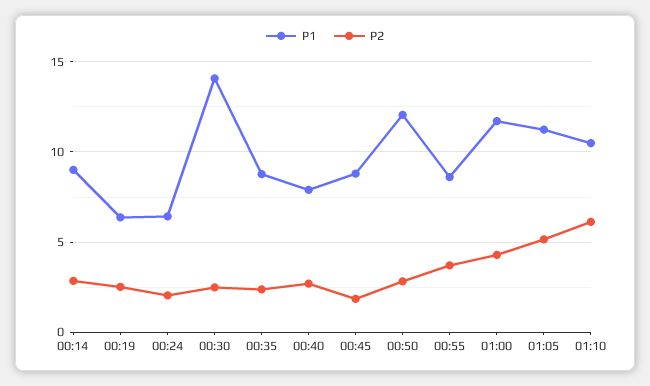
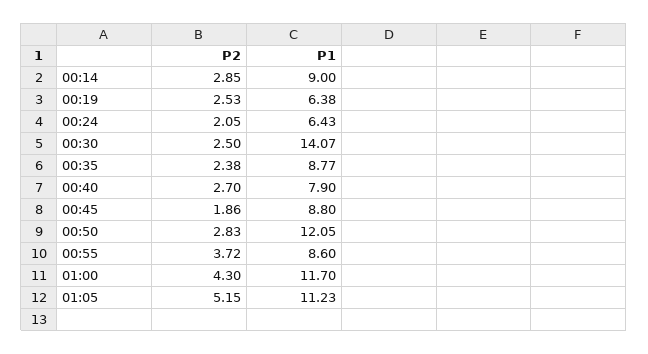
  {
    "P1": {
      "00:14": 9,
      "00:19": 6.38,
      "00:24": 6.43,
      "00:30": 14.07,
      "00:35": 8.77,
      "00:40": 7.9,
      "00:45": 8.8,
      "00:50": 12.05,
      "00:55": 8.6,
      "01:00": 11.7,
-     "01:05": 11.23,
+     "01:05": 11.23
-     "01:10": 10.5
    },
    "P2": {
      "00:14": 2.85,
      "00:19": 2.53,
      "00:24": 2.05,
      "00:30": 2.5,
      "00:35": 2.38,
      "00:40": 2.7,
      "00:45": 1.86,
      "00:50": 2.83,
      "00:55": 3.72,
      "01:00": 4.3,
-     "01:05": 5.15,
+     "01:05": 5.15
-     "01:10": 6
    }
  }

